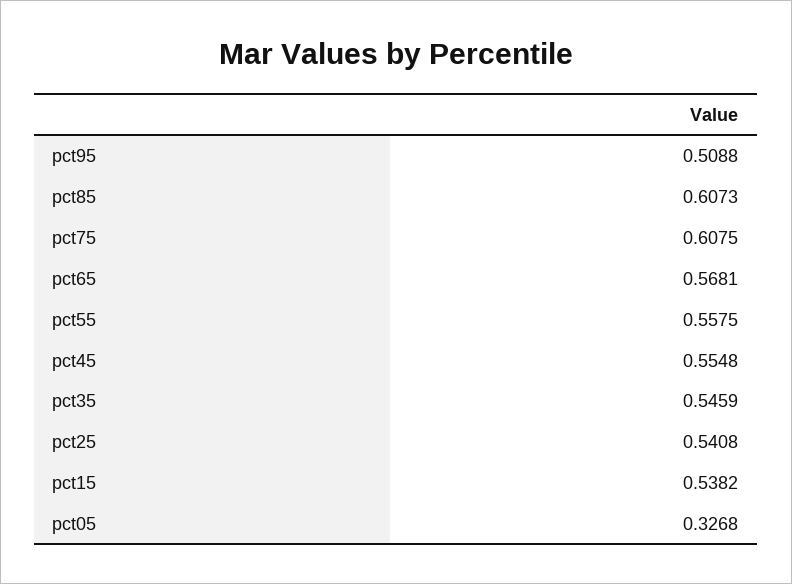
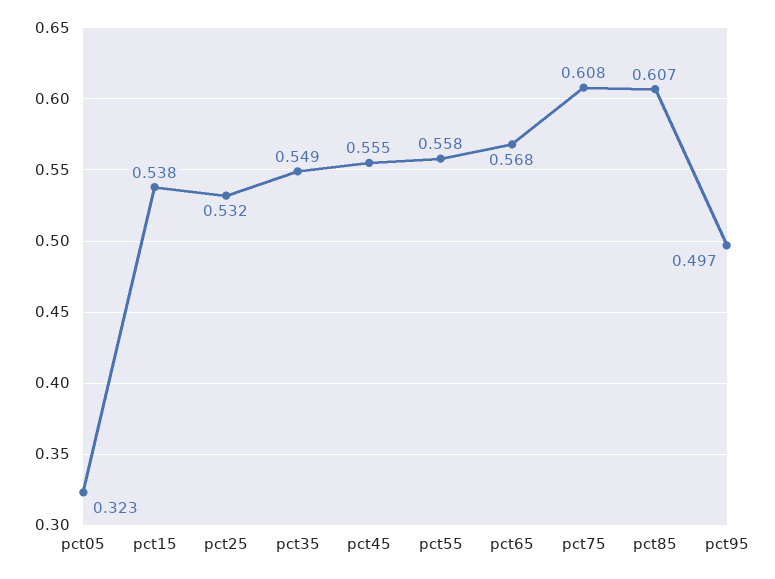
  {
-   "pct95": 0.5088,
+   "pct95": 0.497,
    "pct85": 0.6073,
    "pct75": 0.6075,
    "pct65": 0.5681,
    "pct55": 0.5575,
    "pct45": 0.5548,
-   "pct35": 0.5459,
+   "pct35": 0.549,
-   "pct25": 0.5408,
+   "pct25": 0.532,
    "pct15": 0.5382,
-   "pct05": 0.3268
+   "pct05": 0.323
  }

